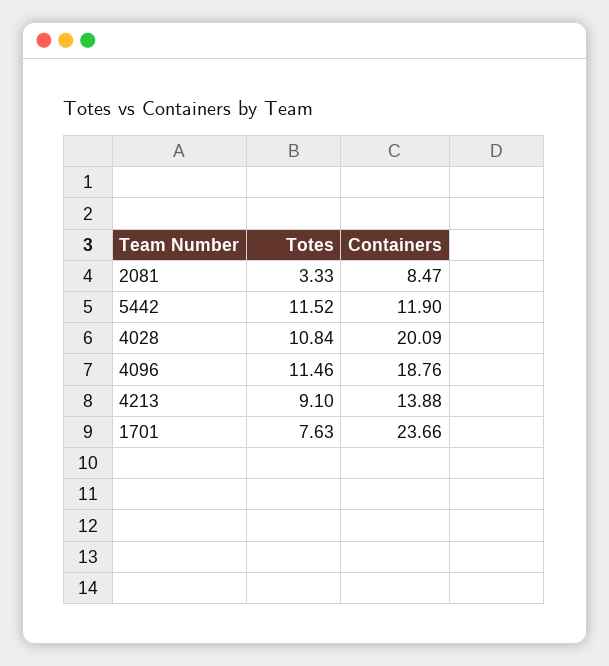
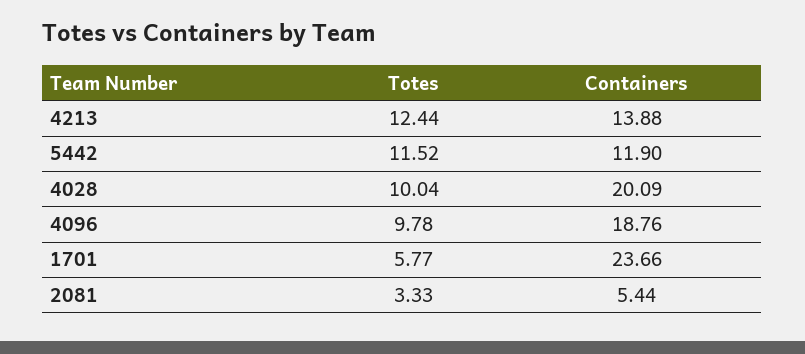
  {
    "Totes": {
      "2081": 3.33,
      "5442": 11.52,
-     "4028": 10.84,
+     "4028": 10.04,
-     "4096": 11.46,
+     "4096": 9.78,
-     "4213": 9.1,
+     "4213": 12.44,
-     "1701": 7.63
+     "1701": 5.77
    },
    "Containers": {
-     "2081": 8.47,
+     "2081": 5.44,
      "5442": 11.9,
      "4028": 20.09,
      "4096": 18.76,
      "4213": 13.88,
      "1701": 23.66
    }
  }

